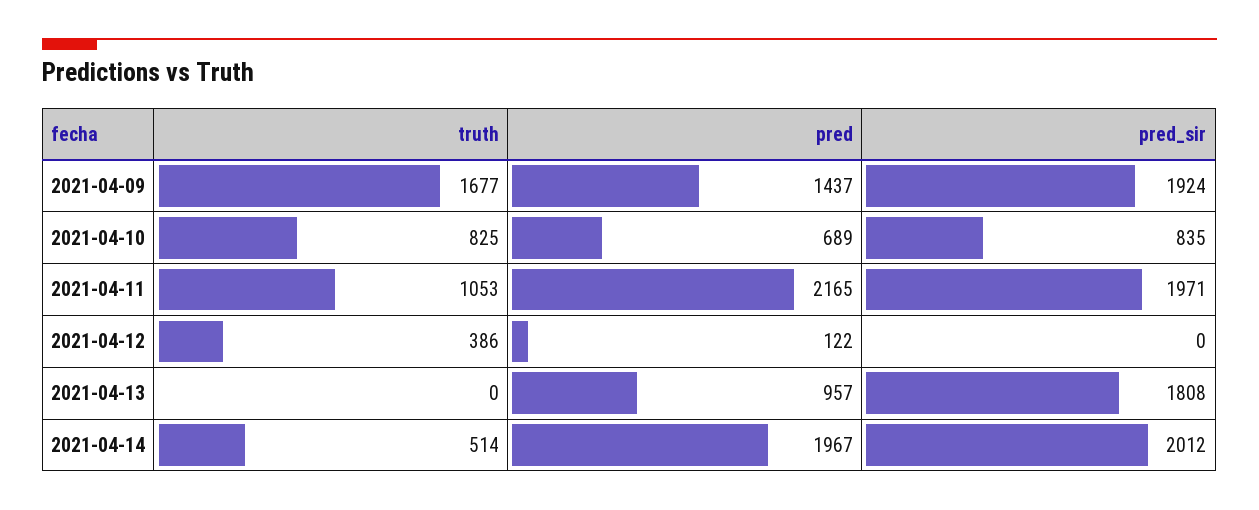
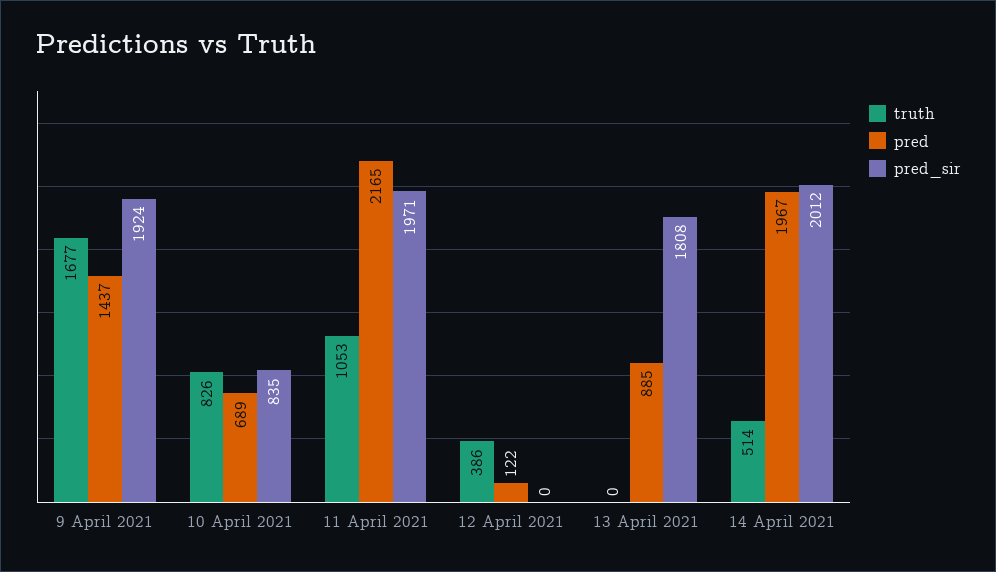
  {
    "truth": {
      "2021-04-09": 1677,
-     "2021-04-10": 825,
+     "2021-04-10": 826,
      "2021-04-11": 1053,
      "2021-04-12": 386,
      "2021-04-13": 0,
      "2021-04-14": 514
    },
    "pred": {
      "2021-04-09": 1437,
      "2021-04-10": 689,
      "2021-04-11": 2165,
      "2021-04-12": 122,
-     "2021-04-13": 957,
+     "2021-04-13": 885,
      "2021-04-14": 1967
    },
    "pred_sir": {
      "2021-04-09": 1924,
      "2021-04-10": 835,
      "2021-04-11": 1971,
      "2021-04-12": 0,
      "2021-04-13": 1808,
      "2021-04-14": 2012
    }
  }

